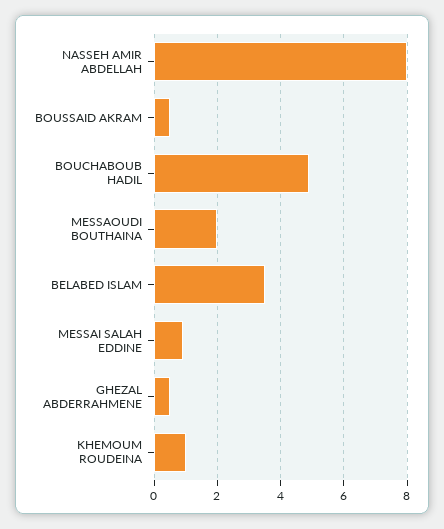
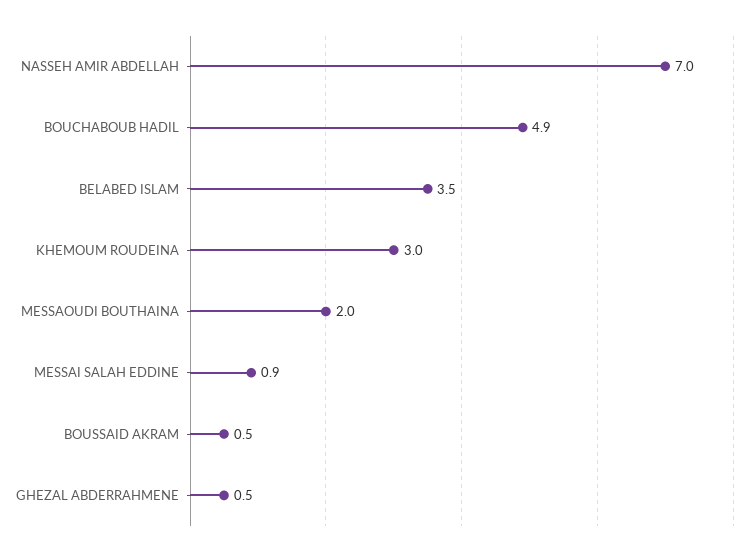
  {
-   "NASSEH AMIR ABDELLAH": 8,
+   "NASSEH AMIR ABDELLAH": 7,
    "BOUSSAID AKRAM": 0.5,
    "BOUCHABOUB HADIL": 4.9,
    "MESSAOUDI BOUTHAINA": 2,
    "BELABED ISLAM": 3.5,
    "MESSAI SALAH EDDINE": 0.9,
    "GHEZAL ABDERRAHMENE": 0.5,
-   "KHEMOUM ROUDEINA": 1
+   "KHEMOUM ROUDEINA": 3
  }

